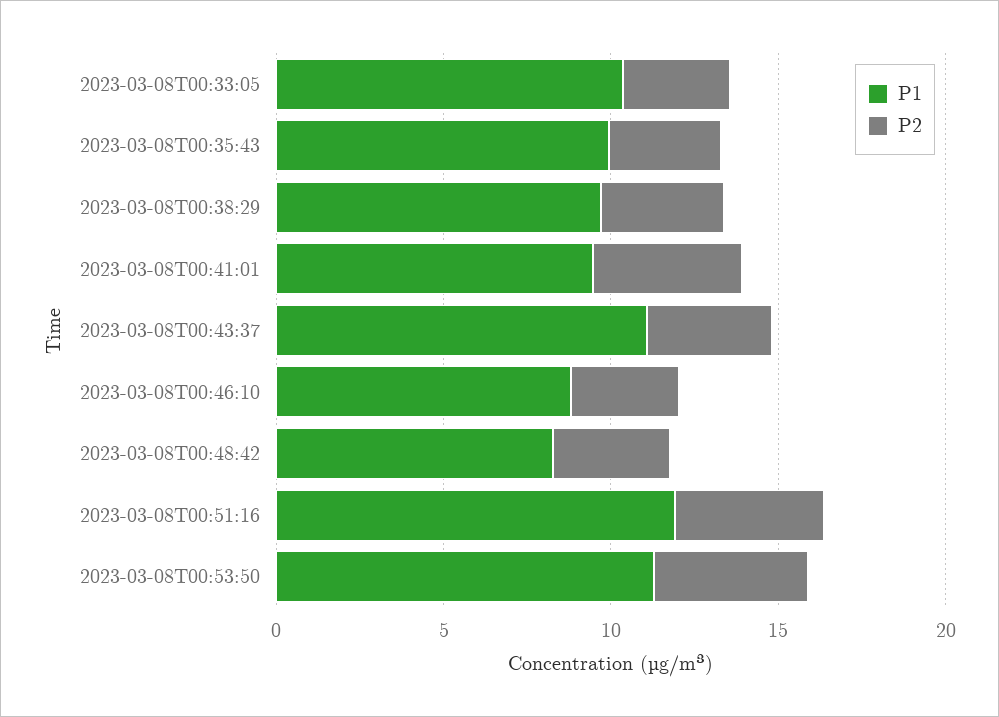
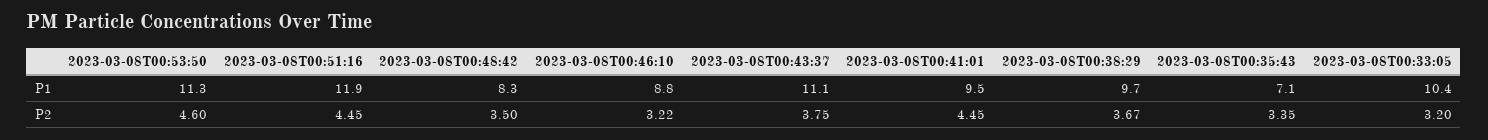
  {
    "P1": {
      "2023-03-08T00:33:05": 10.4,
-     "2023-03-08T00:35:43": 10,
+     "2023-03-08T00:35:43": 7.1,
      "2023-03-08T00:38:29": 9.7,
      "2023-03-08T00:41:01": 9.5,
      "2023-03-08T00:43:37": 11.1,
      "2023-03-08T00:46:10": 8.8,
      "2023-03-08T00:48:42": 8.3,
      "2023-03-08T00:51:16": 11.9,
      "2023-03-08T00:53:50": 11.3
    },
    "P2": {
      "2023-03-08T00:33:05": 3.2,
      "2023-03-08T00:35:43": 3.35,
      "2023-03-08T00:38:29": 3.67,
      "2023-03-08T00:41:01": 4.45,
      "2023-03-08T00:43:37": 3.75,
      "2023-03-08T00:46:10": 3.22,
      "2023-03-08T00:48:42": 3.5,
      "2023-03-08T00:51:16": 4.45,
      "2023-03-08T00:53:50": 4.6
    }
  }

